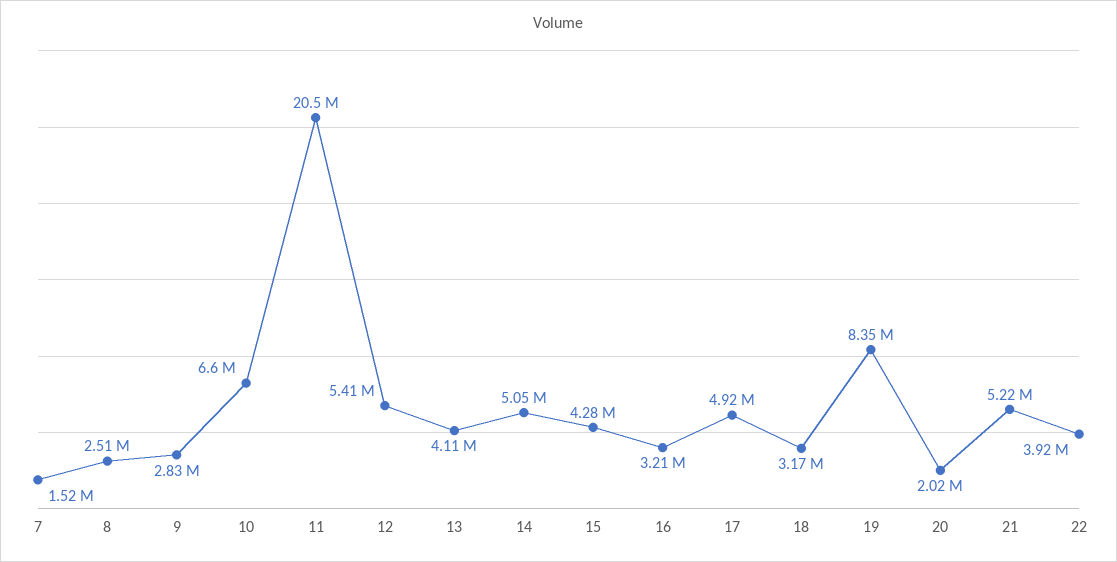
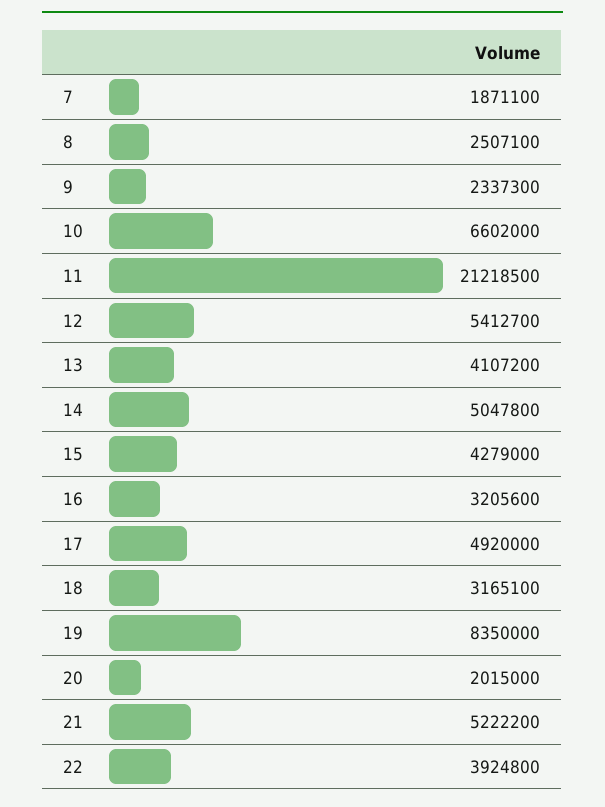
  {
-   "7": 1520000,
+   "7": 1871100,
    "8": 2507100,
-   "9": 2830000,
+   "9": 2337300,
    "10": 6602000,
-   "11": 20500000,
+   "11": 21218500,
    "12": 5412700,
    "13": 4107200,
    "14": 5047800,
    "15": 4279000,
    "16": 3205600,
    "17": 4920000,
    "18": 3165100,
    "19": 8350000,
    "20": 2015000,
    "21": 5222200,
    "22": 3924800
  }

